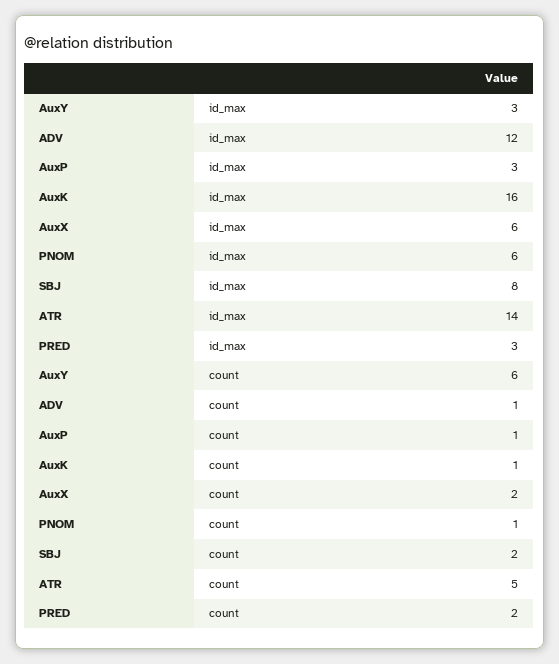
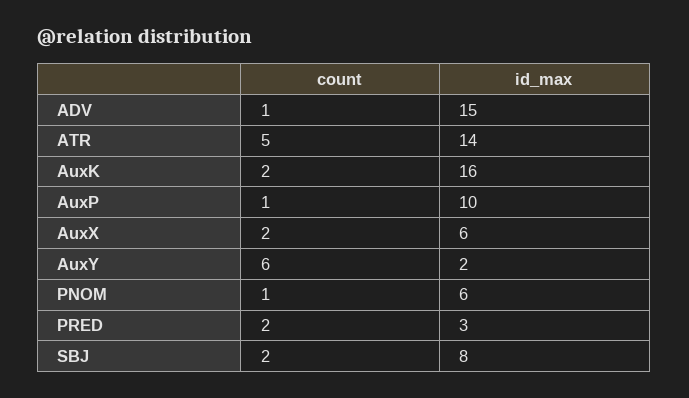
  {
    "AuxY": {
-     "id_max": 3,
+     "id_max": 2,
      "count": 6
    },
    "ADV": {
-     "id_max": 12,
+     "id_max": 15,
      "count": 1
    },
    "AuxP": {
-     "id_max": 3,
+     "id_max": 10,
      "count": 1
    },
    "AuxK": {
      "id_max": 16,
-     "count": 1
+     "count": 2
    },
    "AuxX": {
      "id_max": 6,
      "count": 2
    },
    "PNOM": {
      "id_max": 6,
      "count": 1
    },
    "SBJ": {
      "id_max": 8,
      "count": 2
    },
    "ATR": {
      "id_max": 14,
      "count": 5
    },
    "PRED": {
      "id_max": 3,
      "count": 2
    }
  }

